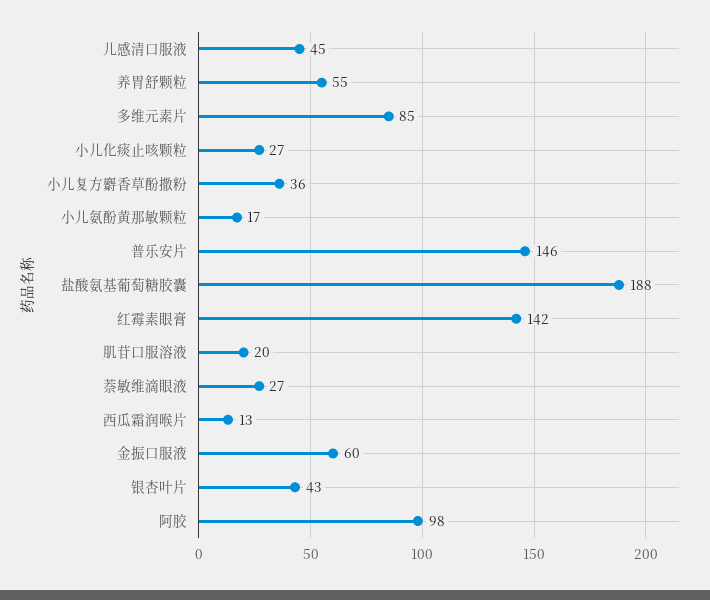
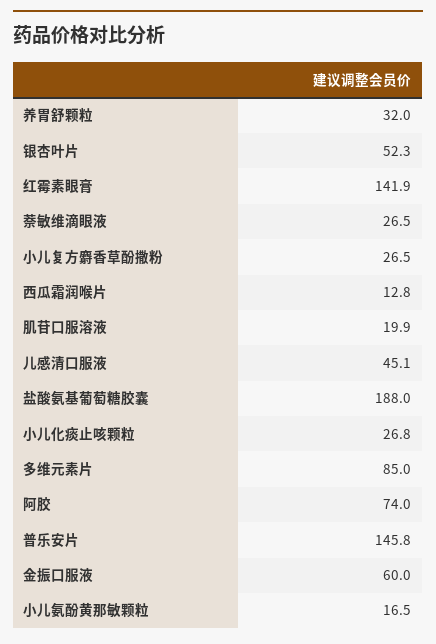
  {
    "儿感清口服液": 45.1,
-   "养胃舒颗粒": 55,
+   "养胃舒颗粒": 32,
    "多维元素片": 85,
    "小儿化痰止咳颗粒": 26.8,
-   "小儿复方麝香草酚撒粉": 36,
+   "小儿复方麝香草酚撒粉": 26.5,
    "小儿氨酚黄那敏颗粒": 16.5,
    "普乐安片": 145.8,
    "盐酸氨基葡萄糖胶囊": 188,
    "红霉素眼膏": 141.9,
    "肌苷口服溶液": 19.9,
    "萘敏维滴眼液": 26.5,
    "西瓜霜润喉片": 12.8,
    "金振口服液": 60,
-   "银杏叶片": 43,
+   "银杏叶片": 52.3,
-   "阿胶": 98
+   "阿胶": 74
  }

